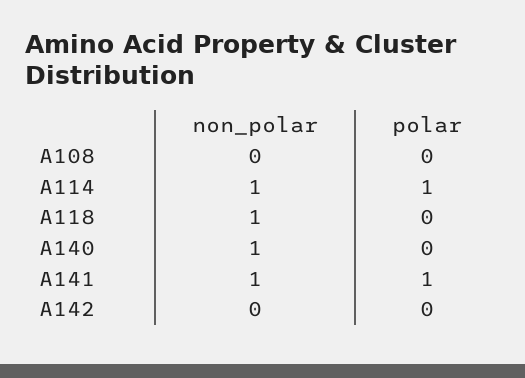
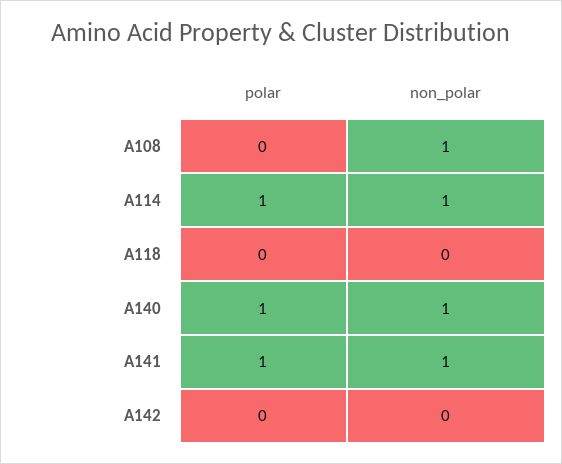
  {
    "non_polar": {
-     "A108": 0,
+     "A108": 1,
      "A114": 1,
-     "A118": 1,
+     "A118": 0,
      "A140": 1,
      "A141": 1,
      "A142": 0
    },
    "polar": {
      "A108": 0,
      "A114": 1,
      "A118": 0,
-     "A140": 0,
+     "A140": 1,
      "A141": 1,
      "A142": 0
    }
  }

